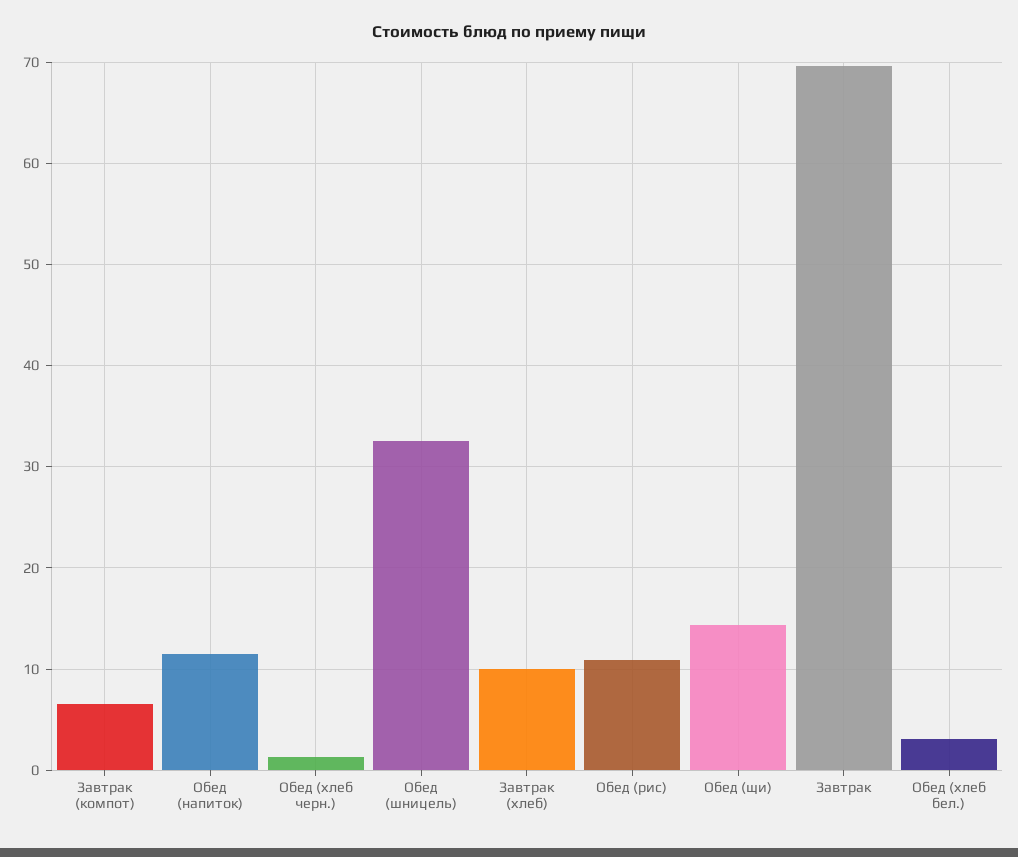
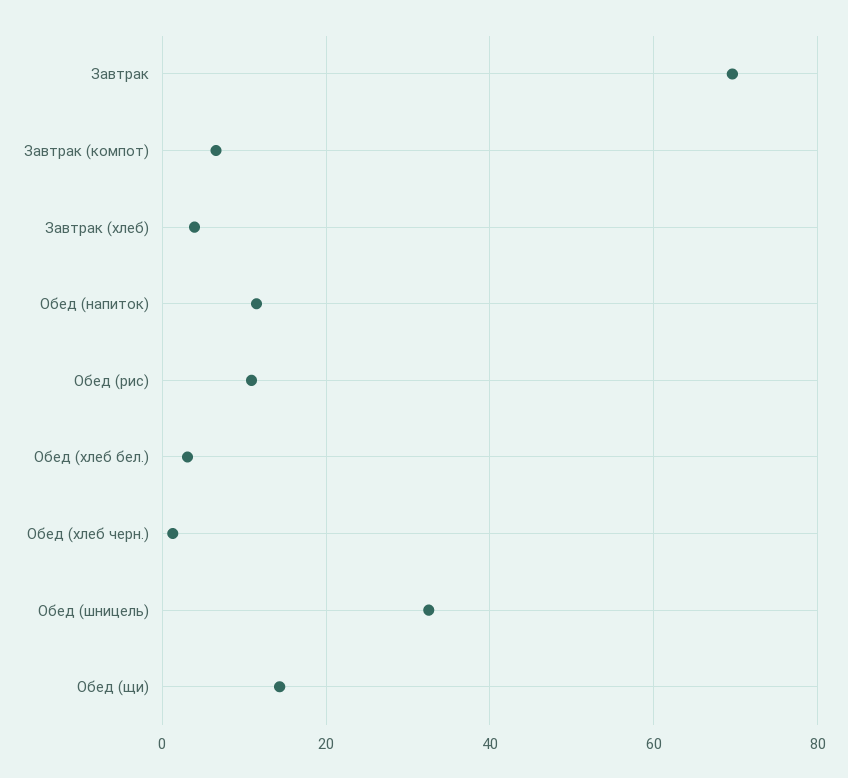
  {
    "Завтрак (компот)": 7,
    "Обед (напиток)": 12,
    "Обед (хлеб черн.)": 1,
    "Обед (шницель)": 33,
-   "Завтрак (хлеб)": 10,
+   "Завтрак (хлеб)": 4,
    "Обед (рис)": 11,
    "Обед (щи)": 14,
    "Завтрак": 70,
    "Обед (хлеб бел.)": 3
  }

